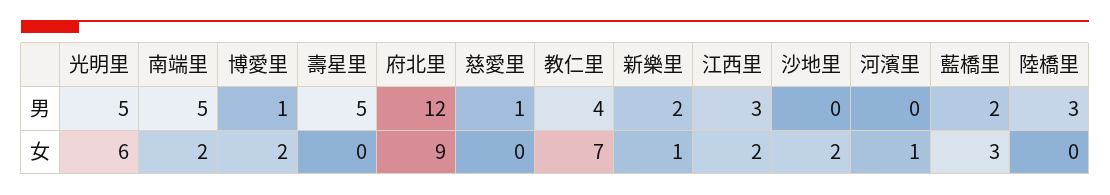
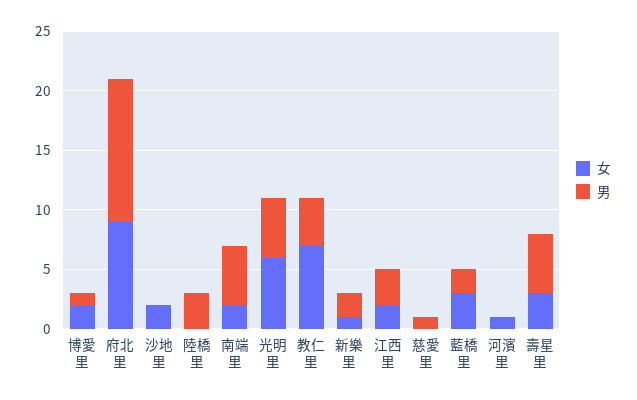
  {
    "男": {
      "光明里": 5,
      "南端里": 5,
      "博愛里": 1,
      "壽星里": 5,
      "府北里": 12,
      "慈愛里": 1,
      "教仁里": 4,
      "新樂里": 2,
      "江西里": 3,
      "沙地里": 0,
      "河濱里": 0,
      "藍橋里": 2,
      "陸橋里": 3
    },
    "女": {
      "光明里": 6,
      "南端里": 2,
      "博愛里": 2,
-     "壽星里": 0,
+     "壽星里": 3,
      "府北里": 9,
      "慈愛里": 0,
      "教仁里": 7,
      "新樂里": 1,
      "江西里": 2,
      "沙地里": 2,
      "河濱里": 1,
      "藍橋里": 3,
      "陸橋里": 0
    }
  }

